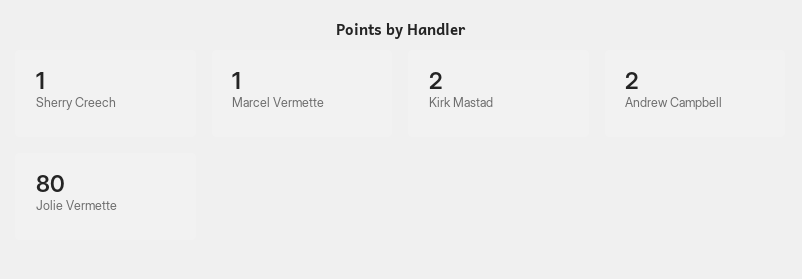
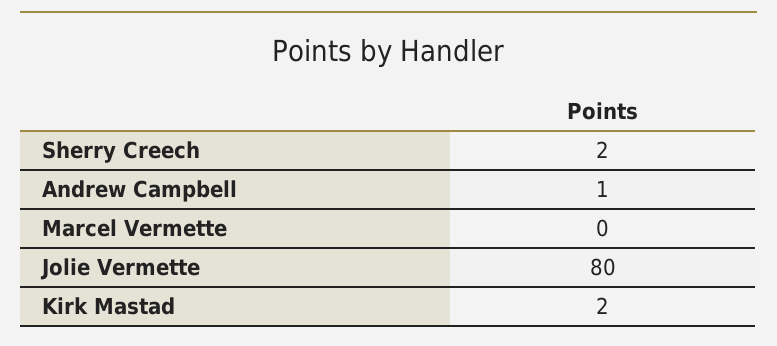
  {
-   "Sherry Creech": 1,
+   "Sherry Creech": 2,
-   "Marcel Vermette": 1,
+   "Marcel Vermette": 0,
    "Kirk Mastad": 2,
-   "Andrew Campbell": 2,
+   "Andrew Campbell": 1,
    "Jolie Vermette": 80
  }

